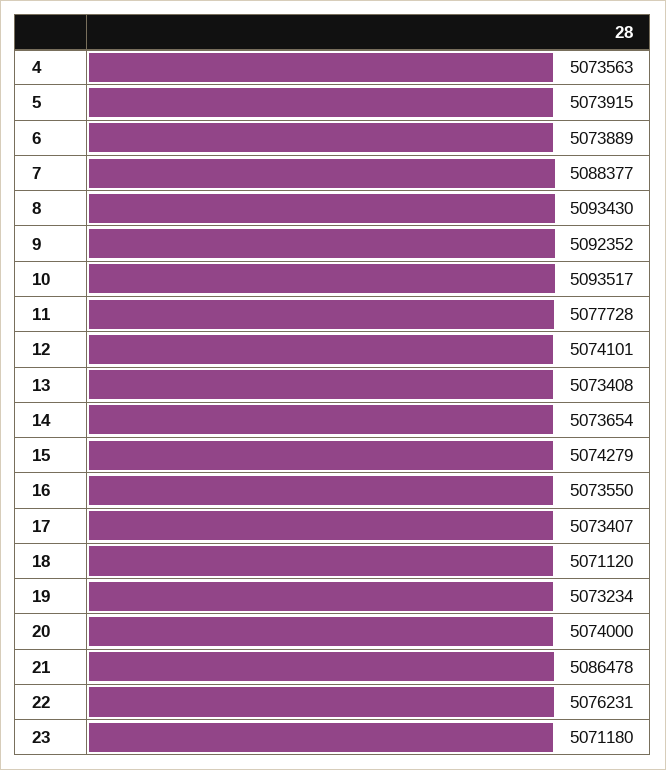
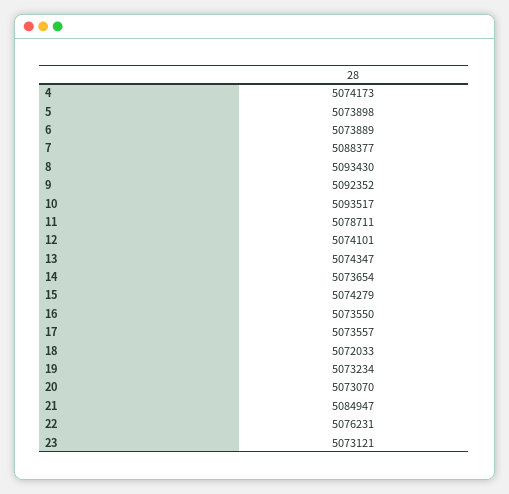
  {
-   "4": 5073563,
+   "4": 5074173,
-   "5": 5073915,
+   "5": 5073898,
    "6": 5073889,
    "7": 5088377,
    "8": 5093430,
    "9": 5092352,
    "10": 5093517,
-   "11": 5077728,
+   "11": 5078711,
    "12": 5074101,
-   "13": 5073408,
+   "13": 5074347,
    "14": 5073654,
    "15": 5074279,
    "16": 5073550,
-   "17": 5073407,
+   "17": 5073557,
-   "18": 5071120,
+   "18": 5072033,
    "19": 5073234,
-   "20": 5074000,
+   "20": 5073070,
-   "21": 5086478,
+   "21": 5084947,
    "22": 5076231,
-   "23": 5071180
+   "23": 5073121
  }

